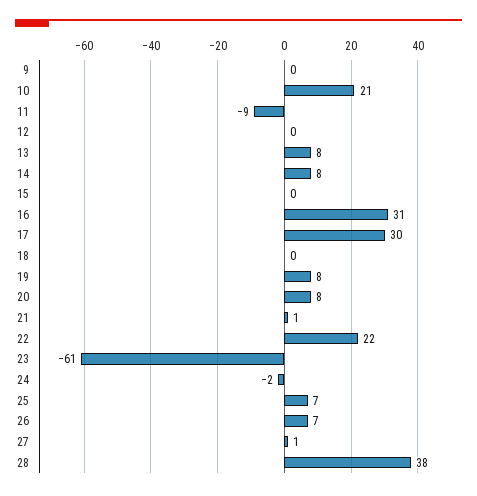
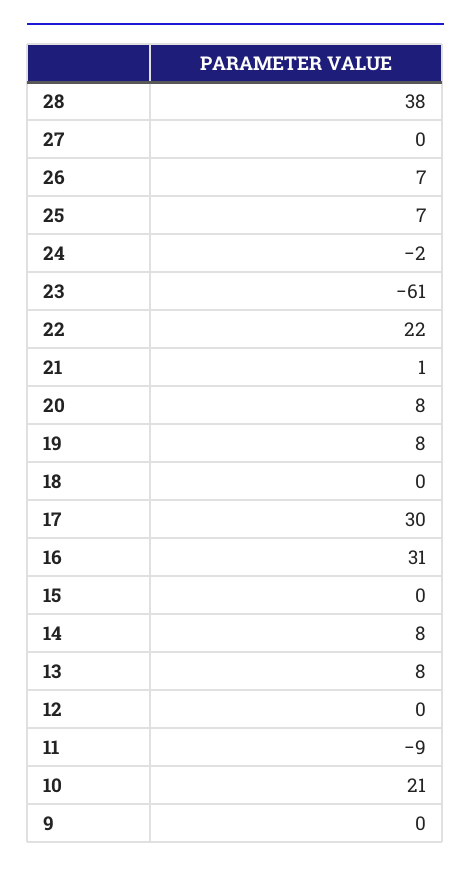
  {
    "9": 0,
    "10": 21,
    "11": -9,
    "12": 0,
    "13": 8,
    "14": 8,
    "15": 0,
    "16": 31,
    "17": 30,
    "18": 0,
    "19": 8,
    "20": 8,
    "21": 1,
    "22": 22,
    "23": -61,
    "24": -2,
    "25": 7,
    "26": 7,
-   "27": 1,
+   "27": 0,
    "28": 38
  }

